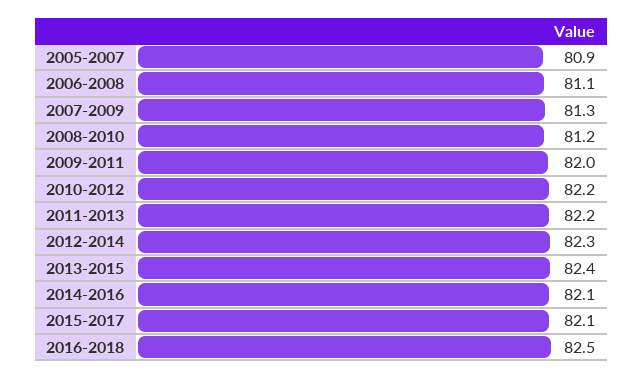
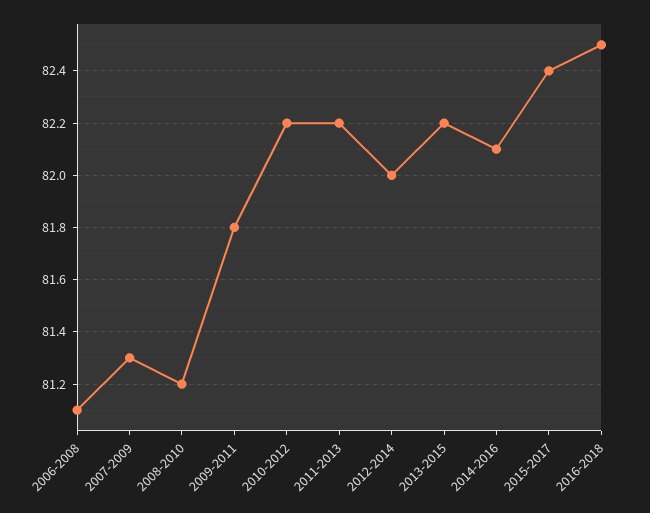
  {
-   "2005-2007": 80.9,
    "2006-2008": 81.1,
    "2007-2009": 81.3,
    "2008-2010": 81.2,
-   "2009-2011": 82,
+   "2009-2011": 81.8,
    "2010-2012": 82.2,
    "2011-2013": 82.2,
-   "2012-2014": 82.3,
+   "2012-2014": 82,
-   "2013-2015": 82.4,
+   "2013-2015": 82.2,
    "2014-2016": 82.1,
-   "2015-2017": 82.1,
+   "2015-2017": 82.4,
    "2016-2018": 82.5
  }

